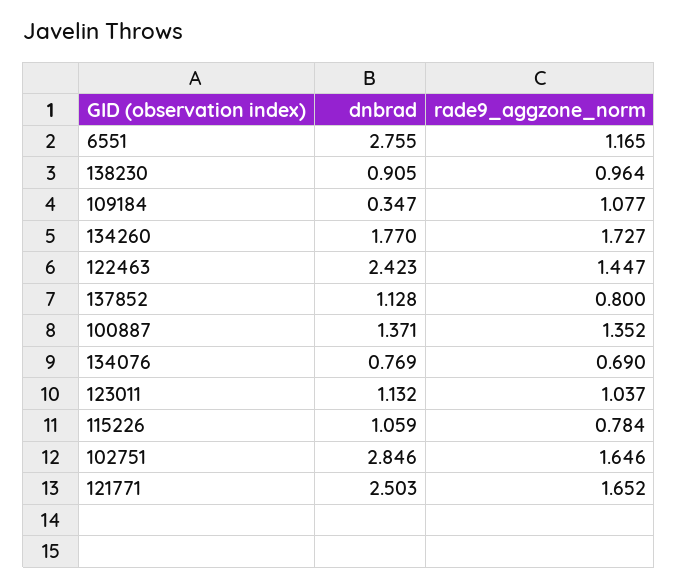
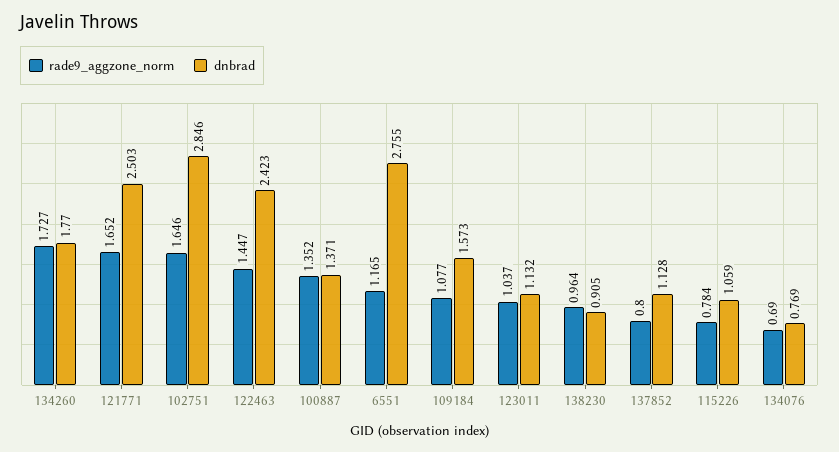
  {
    "dnbrad": {
      "6551": 2.755,
      "138230": 0.905,
-     "109184": 0.347,
+     "109184": 1.573,
      "134260": 1.77,
      "122463": 2.423,
      "137852": 1.128,
      "100887": 1.371,
      "134076": 0.769,
      "123011": 1.132,
      "115226": 1.059,
      "102751": 2.846,
      "121771": 2.503
    },
    "rade9_aggzone_norm": {
      "6551": 1.165,
      "138230": 0.964,
      "109184": 1.077,
      "134260": 1.727,
      "122463": 1.447,
      "137852": 0.8,
      "100887": 1.352,
      "134076": 0.69,
      "123011": 1.037,
      "115226": 0.784,
      "102751": 1.646,
      "121771": 1.652
    }
  }

